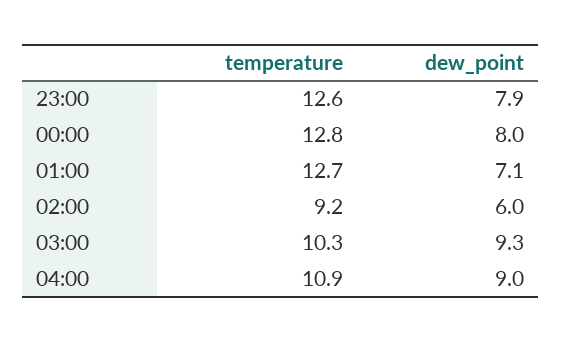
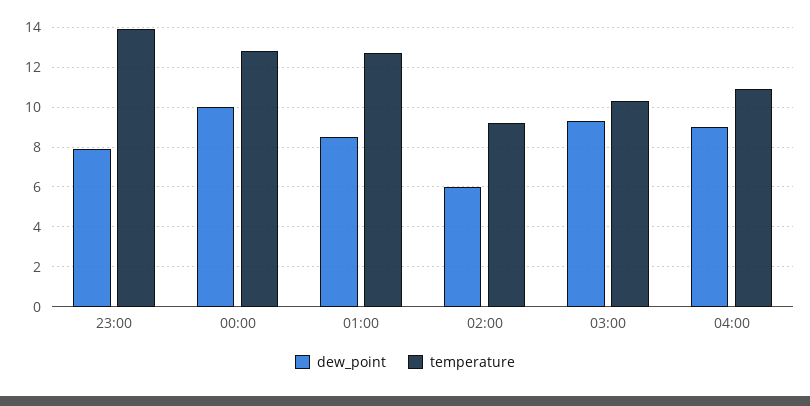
  {
    "temperature": {
-     "23:00": 12.6,
+     "23:00": 14,
      "00:00": 12.8,
      "01:00": 12.7,
      "02:00": 9.2,
      "03:00": 10.3,
      "04:00": 10.9
    },
    "dew_point": {
      "23:00": 7.9,
-     "00:00": 8,
+     "00:00": 10,
-     "01:00": 7.1,
+     "01:00": 8.5,
      "02:00": 6,
      "03:00": 9.3,
      "04:00": 9
    }
  }

